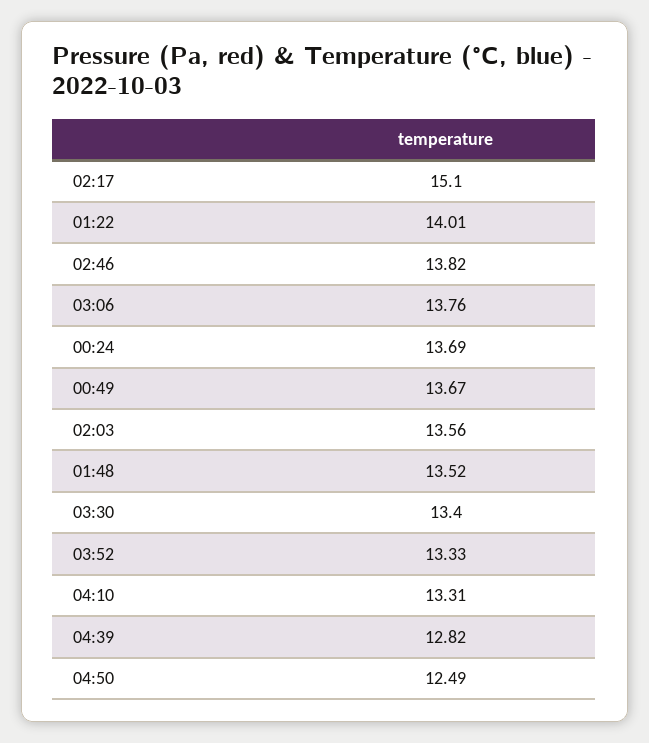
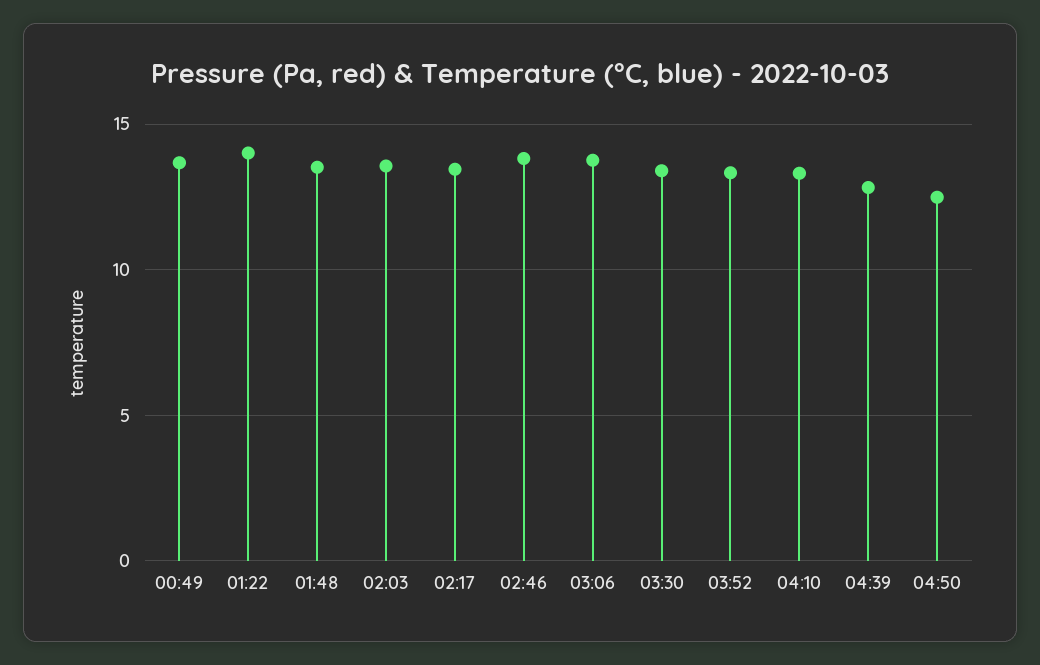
  {
-   "02:17": 15.1,
+   "02:17": 13.5,
    "01:22": 14.01,
    "02:46": 13.82,
    "03:06": 13.76,
-   "00:24": 13.69,
    "00:49": 13.67,
    "02:03": 13.56,
    "01:48": 13.52,
    "03:30": 13.4,
    "03:52": 13.33,
    "04:10": 13.31,
    "04:39": 12.82,
    "04:50": 12.49
  }

